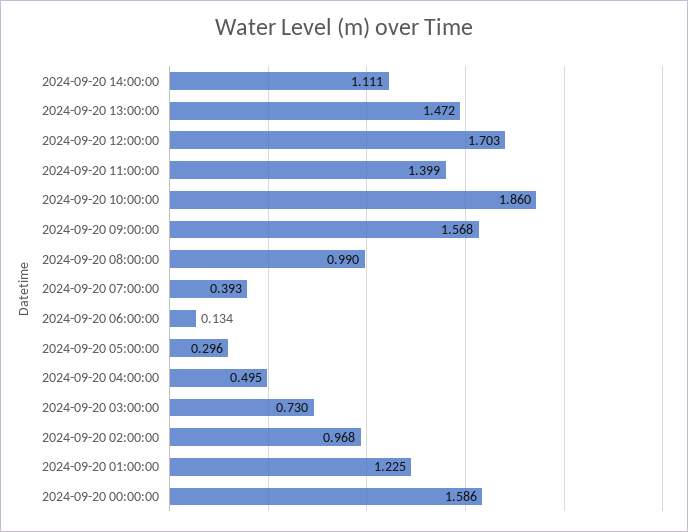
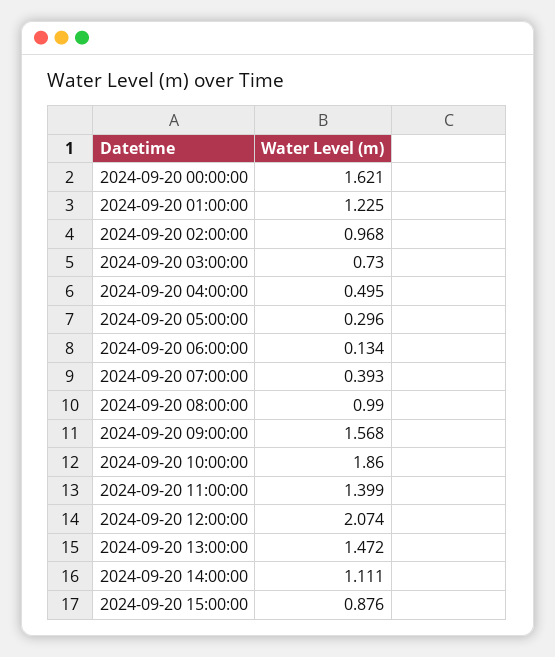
  {
    "2024-09-20 14:00:00": 1.111,
    "2024-09-20 13:00:00": 1.472,
-   "2024-09-20 12:00:00": 1.703,
+   "2024-09-20 12:00:00": 2.074,
    "2024-09-20 11:00:00": 1.399,
    "2024-09-20 10:00:00": 1.86,
    "2024-09-20 09:00:00": 1.568,
    "2024-09-20 08:00:00": 0.99,
    "2024-09-20 07:00:00": 0.393,
    "2024-09-20 06:00:00": 0.134,
    "2024-09-20 05:00:00": 0.296,
    "2024-09-20 04:00:00": 0.495,
    "2024-09-20 03:00:00": 0.73,
    "2024-09-20 02:00:00": 0.968,
    "2024-09-20 01:00:00": 1.225,
-   "2024-09-20 00:00:00": 1.586
+   "2024-09-20 00:00:00": 1.621,
+   "2024-09-20 15:00:00": 0.876
  }

